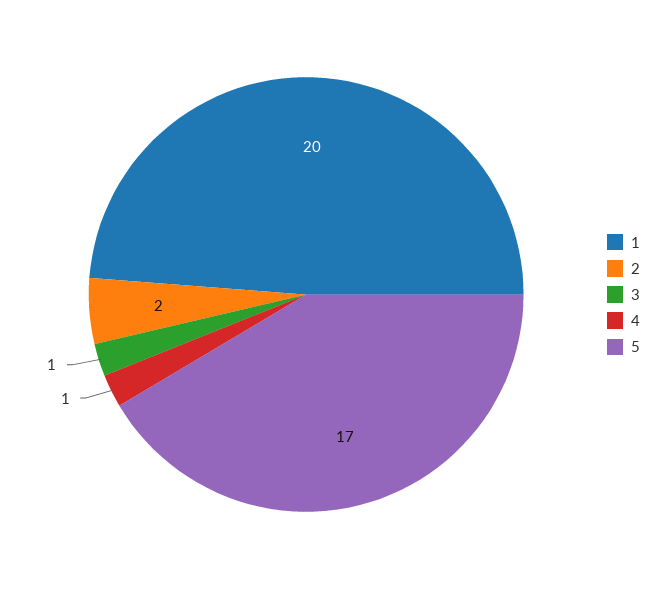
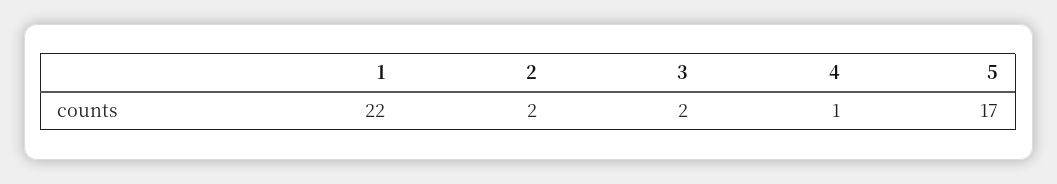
  {
-   "1": 20,
+   "1": 22,
    "2": 2,
-   "3": 1,
+   "3": 2,
    "4": 1,
    "5": 17
  }

